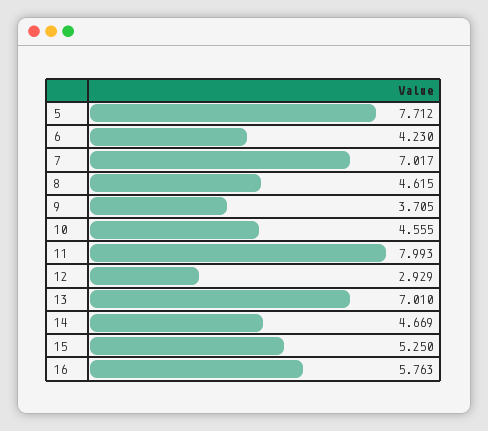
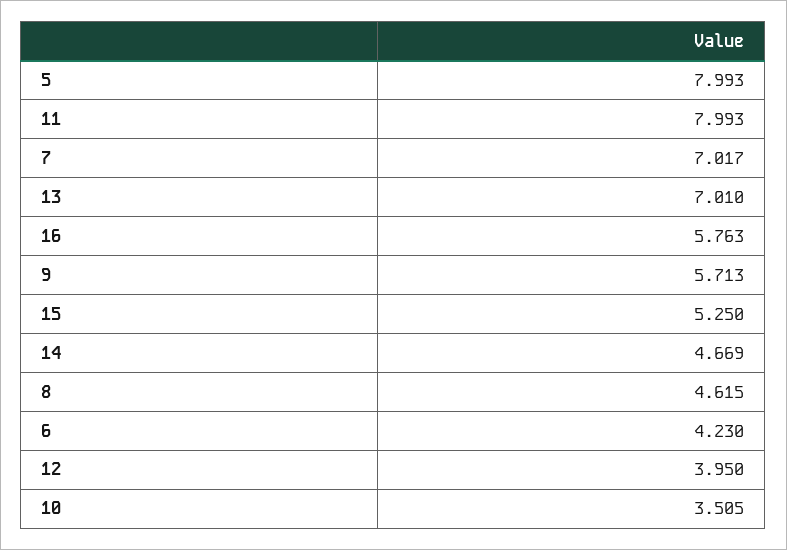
  {
-   "5": 7.712,
+   "5": 7.993,
    "6": 4.23,
    "7": 7.017,
    "8": 4.615,
-   "9": 3.705,
+   "9": 5.713,
-   "10": 4.555,
+   "10": 3.505,
    "11": 7.993,
-   "12": 2.929,
+   "12": 3.95,
    "13": 7.01,
    "14": 4.669,
    "15": 5.25,
    "16": 5.763
  }

